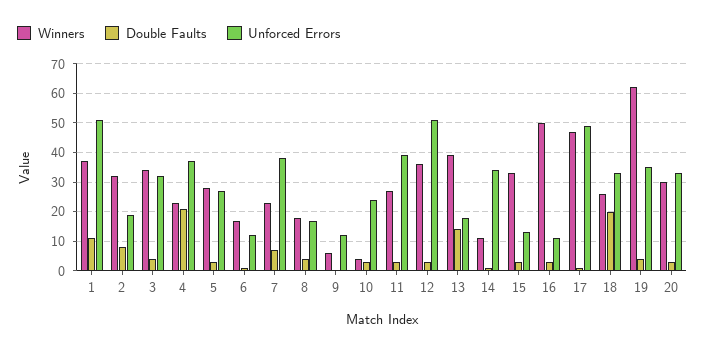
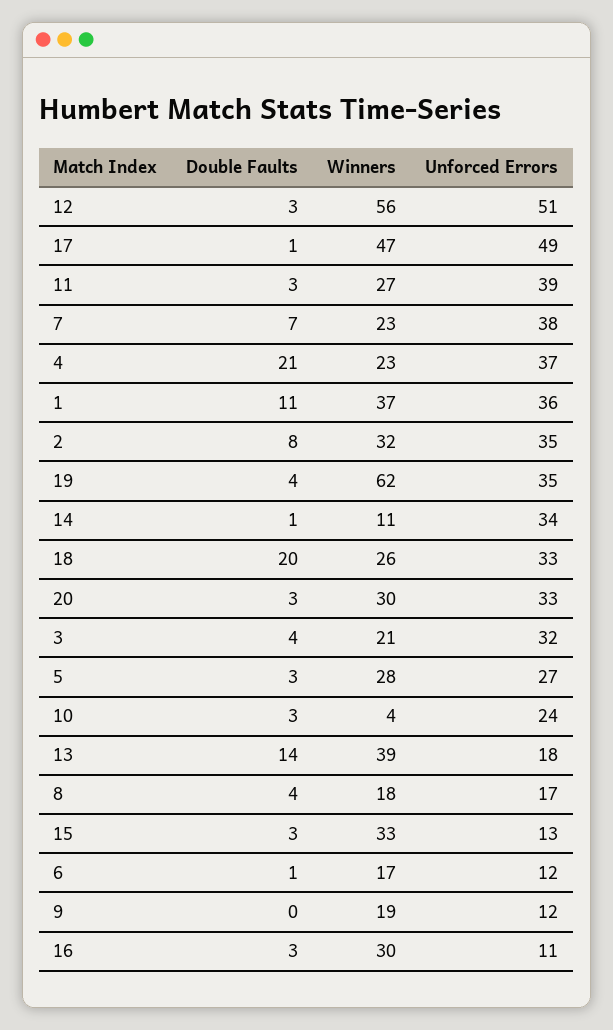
  {
    "Winners": {
      "1": 37,
      "2": 32,
-     "3": 35,
+     "3": 21,
      "4": 23,
      "5": 28,
      "6": 17,
      "7": 23,
      "8": 18,
-     "9": 5,
+     "9": 19,
      "10": 4,
      "11": 27,
-     "12": 35,
+     "12": 56,
      "13": 39,
      "14": 11,
      "15": 33,
-     "16": 50,
+     "16": 30,
      "17": 47,
      "18": 26,
      "19": 62,
      "20": 30
    },
    "Double Faults": {
      "1": 11,
      "2": 8,
      "3": 4,
      "4": 21,
      "5": 3,
      "6": 1,
      "7": 7,
      "8": 4,
      "9": 0,
      "10": 3,
      "11": 3,
      "12": 3,
      "13": 14,
      "14": 1,
      "15": 3,
      "16": 3,
      "17": 1,
      "18": 20,
      "19": 4,
      "20": 3
    },
    "Unforced Errors": {
-     "1": 50,
+     "1": 36,
-     "2": 20,
+     "2": 35,
      "3": 32,
      "4": 37,
      "5": 27,
      "6": 12,
      "7": 38,
      "8": 17,
      "9": 12,
      "10": 24,
      "11": 39,
      "12": 51,
      "13": 18,
      "14": 34,
      "15": 13,
      "16": 11,
      "17": 49,
      "18": 33,
      "19": 35,
      "20": 33
    }
  }

